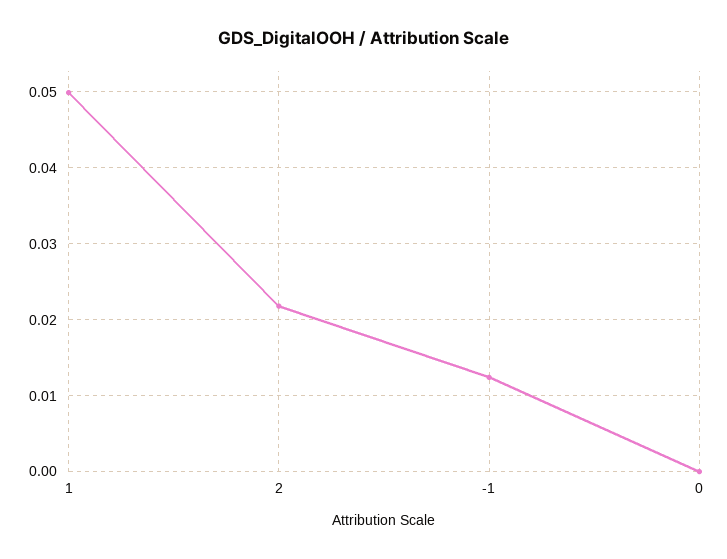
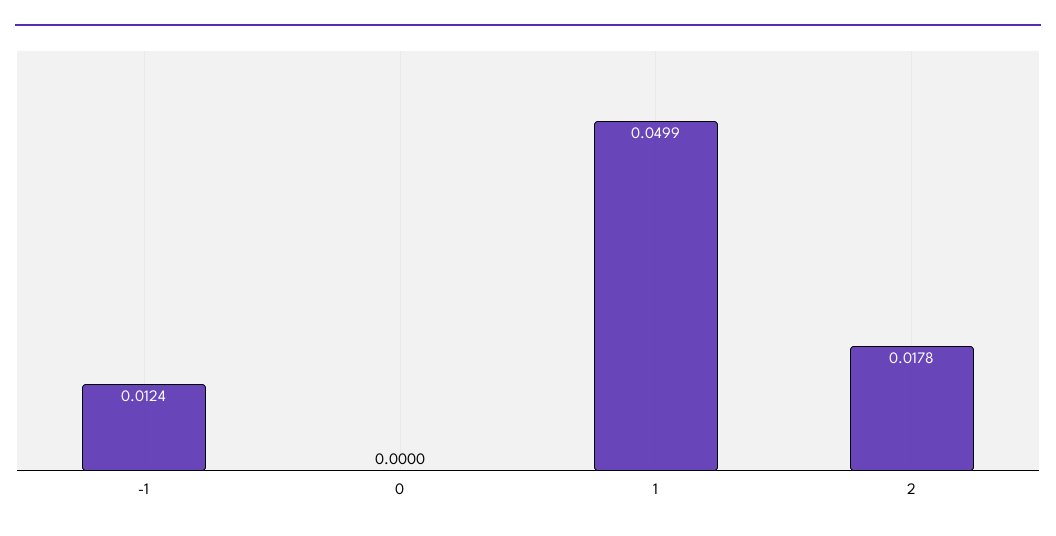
  {
    "1": 0.0499,
-   "2": 0.022,
+   "2": 0.0178,
    "-1": 0.0124,
    "0": 0
  }

